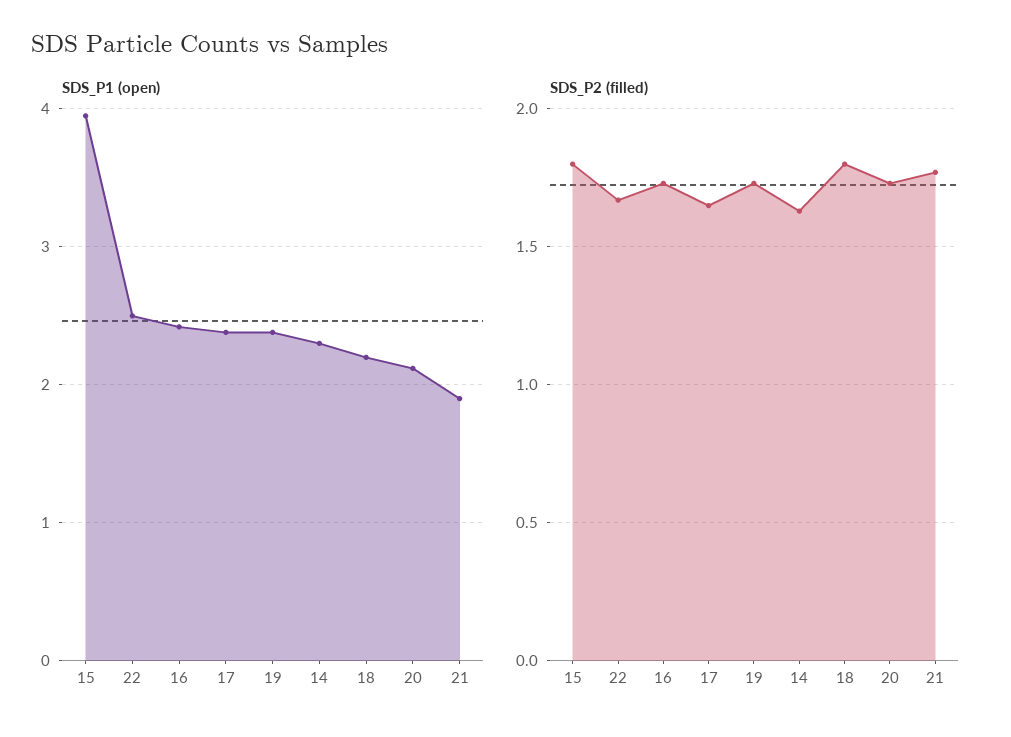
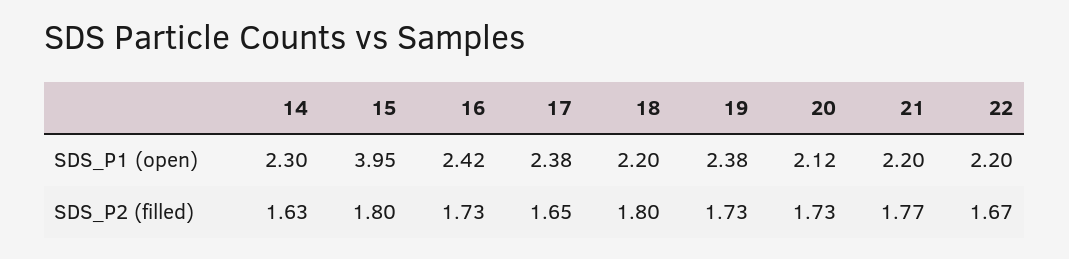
  {
    "SDS_P1 (open)": {
      "15": 3.95,
-     "22": 2.5,
+     "22": 2.2,
      "16": 2.42,
      "17": 2.38,
      "19": 2.38,
      "14": 2.3,
      "18": 2.2,
      "20": 2.12,
-     "21": 1.9
+     "21": 2.2
    },
    "SDS_P2 (filled)": {
      "15": 1.8,
      "22": 1.67,
      "16": 1.73,
      "17": 1.65,
      "19": 1.73,
      "14": 1.63,
      "18": 1.8,
      "20": 1.73,
      "21": 1.77
    }
  }

